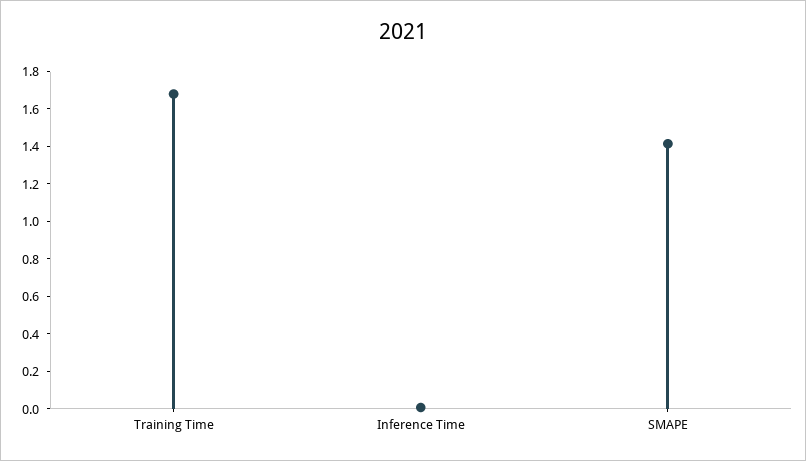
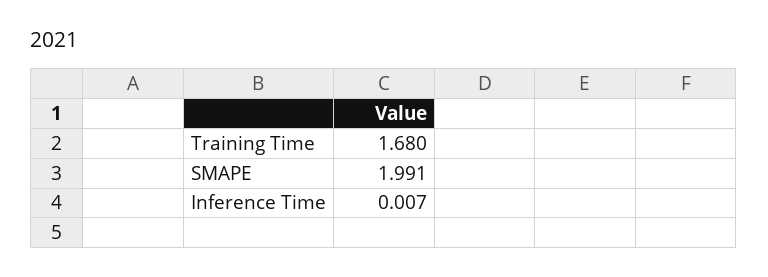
  {
    "Training Time": 1.68,
    "Inference Time": 0.007,
-   "SMAPE": 1.4
+   "SMAPE": 1.991
  }

